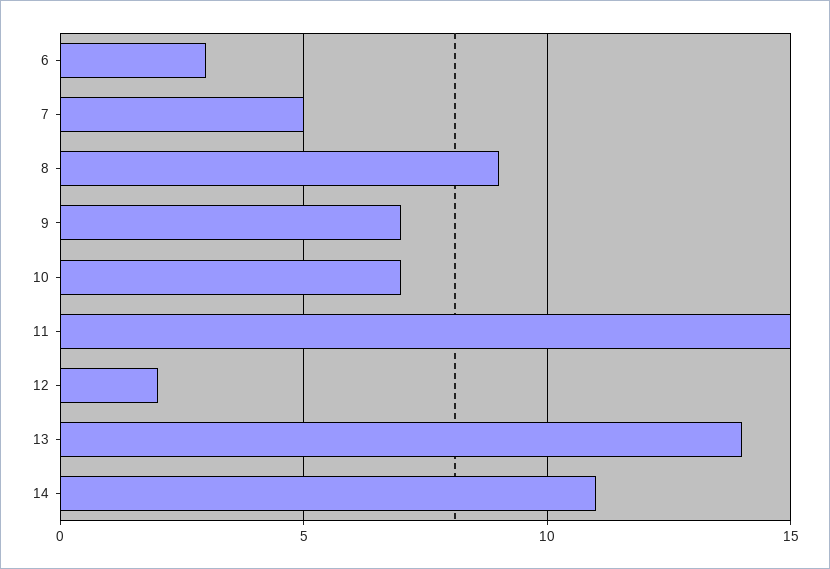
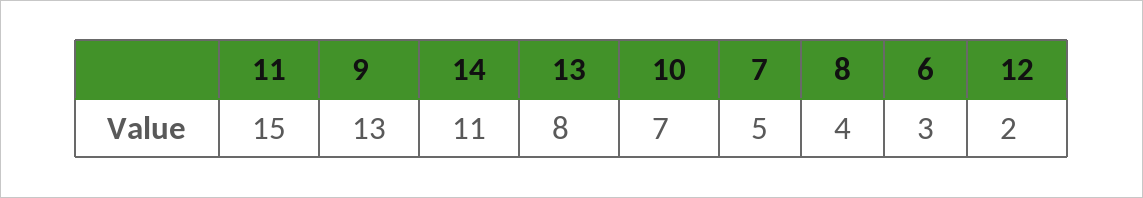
  {
    "6": 3,
    "7": 5,
-   "8": 9,
+   "8": 4,
-   "9": 7,
+   "9": 13,
    "10": 7,
    "11": 15,
    "12": 2,
-   "13": 14,
+   "13": 8,
    "14": 11
  }

